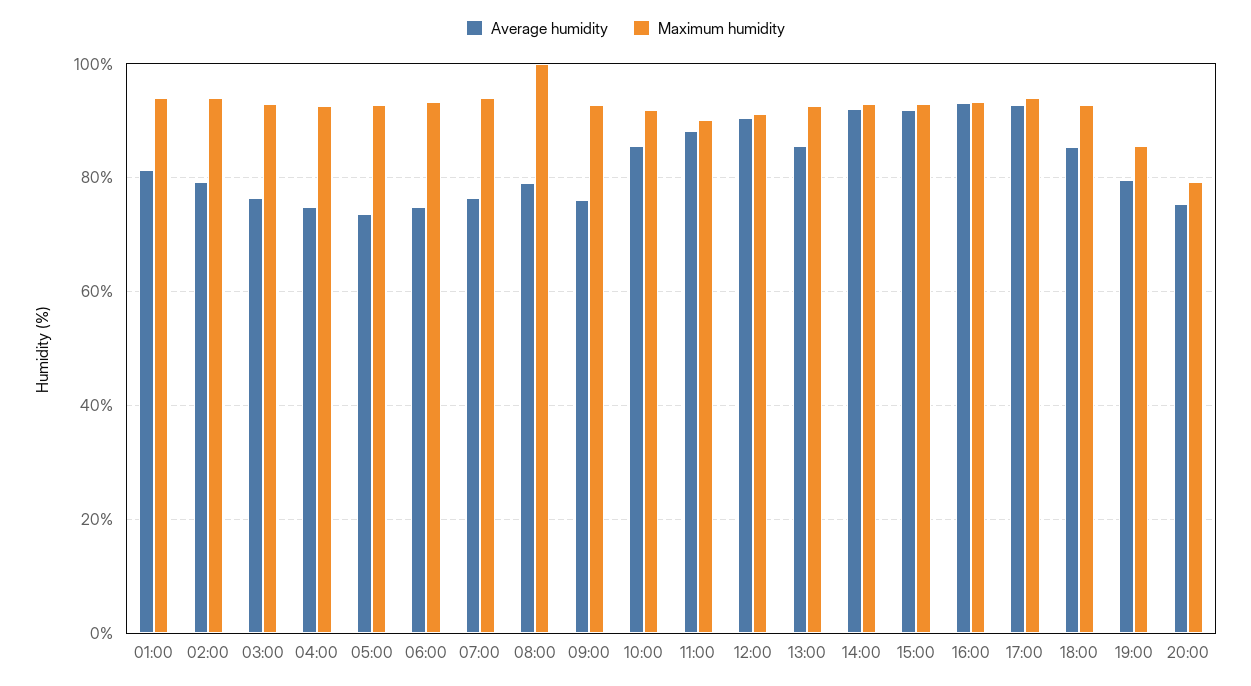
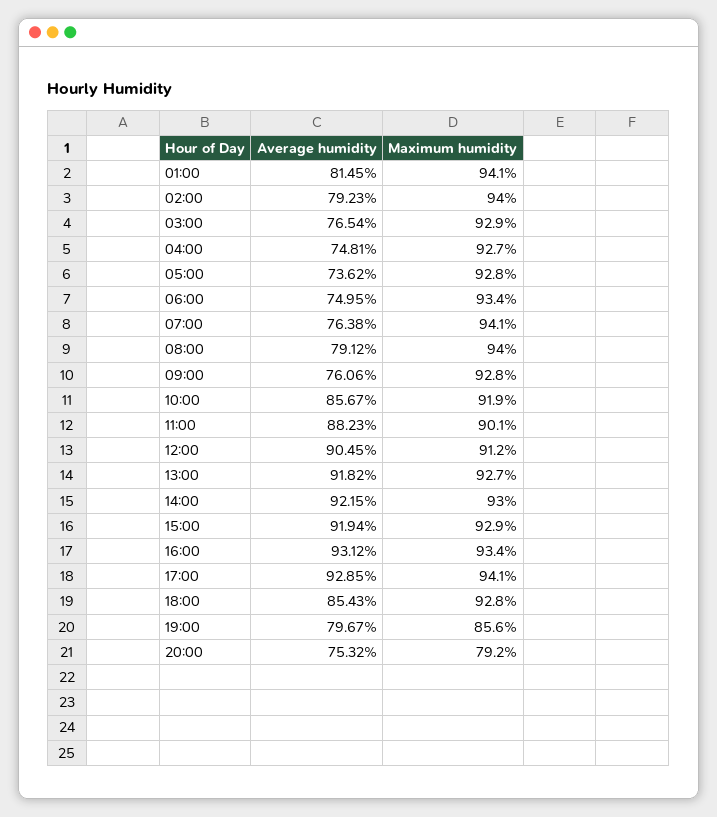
  {
    "Average humidity": {
      "01:00": 81.45,
      "02:00": 79.23,
      "03:00": 76.54,
      "04:00": 74.81,
      "05:00": 73.62,
      "06:00": 74.95,
      "07:00": 76.38,
      "08:00": 79.12,
      "09:00": 76.06,
      "10:00": 85.67,
      "11:00": 88.23,
      "12:00": 90.45,
-     "13:00": 86,
+     "13:00": 91.82,
      "14:00": 92.15,
      "15:00": 91.94,
      "16:00": 93.12,
      "17:00": 92.85,
      "18:00": 85.43,
      "19:00": 79.67,
      "20:00": 75.32
    },
    "Maximum humidity": {
      "01:00": 94.1,
      "02:00": 94,
      "03:00": 92.9,
      "04:00": 92.7,
      "05:00": 92.8,
      "06:00": 93.4,
      "07:00": 94.1,
-     "08:00": 100,
+     "08:00": 94,
      "09:00": 92.8,
      "10:00": 91.9,
      "11:00": 90.1,
      "12:00": 91.2,
      "13:00": 92.7,
      "14:00": 93,
      "15:00": 92.9,
      "16:00": 93.4,
      "17:00": 94.1,
      "18:00": 92.8,
      "19:00": 85.6,
      "20:00": 79.2
    }
  }

